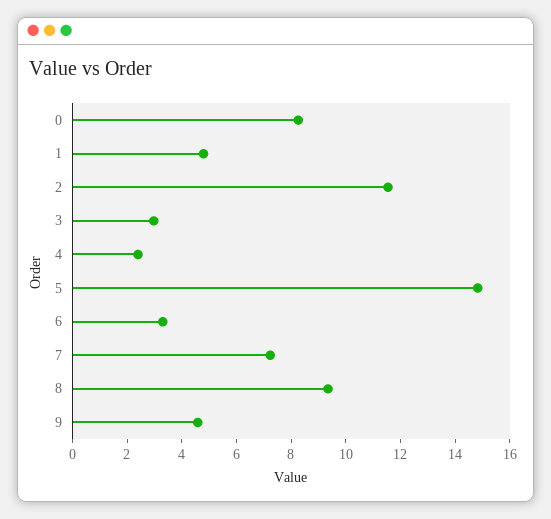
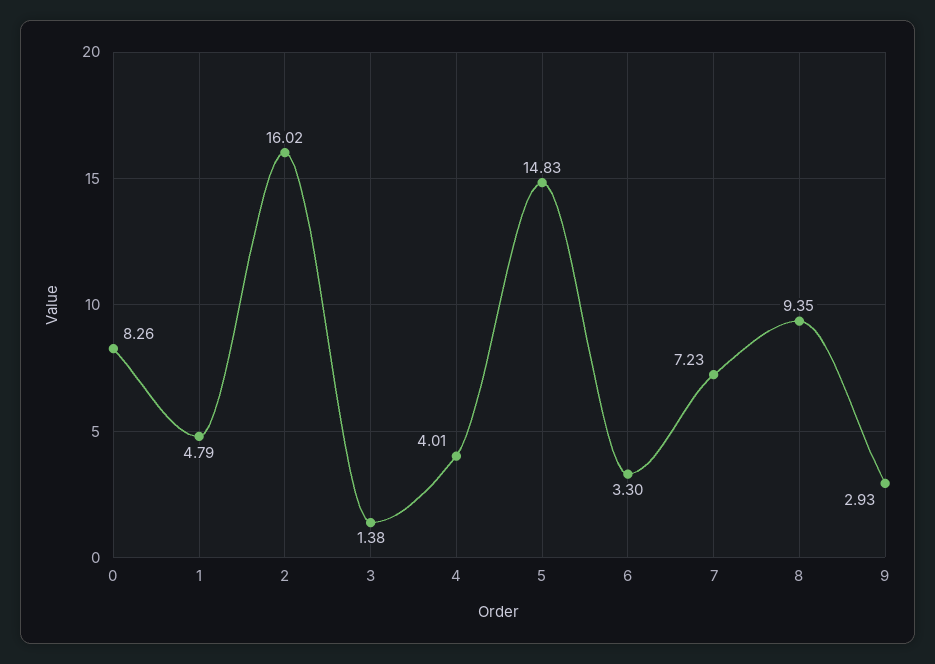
  {
    "0": 8.26,
    "1": 4.79,
-   "2": 11.5,
+   "2": 16.02,
-   "3": 3,
+   "3": 1.38,
-   "4": 2.5,
+   "4": 4.01,
    "5": 14.83,
    "6": 3.3,
    "7": 7.23,
    "8": 9.35,
-   "9": 4.5
+   "9": 2.93
  }

